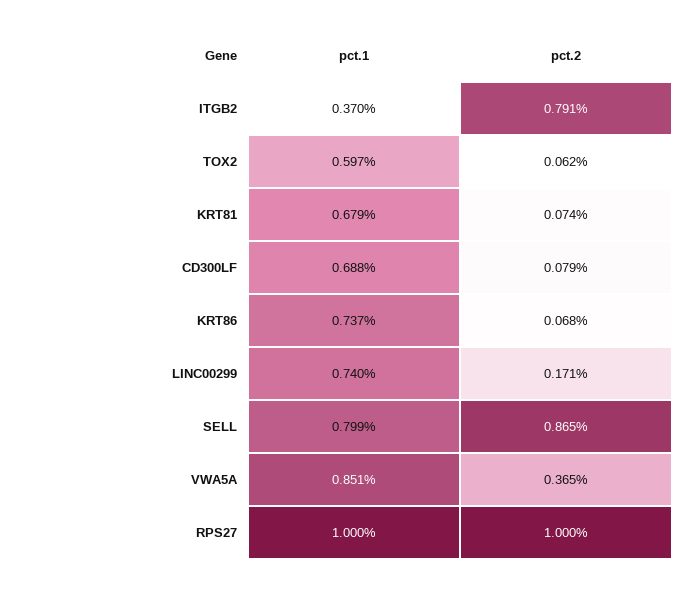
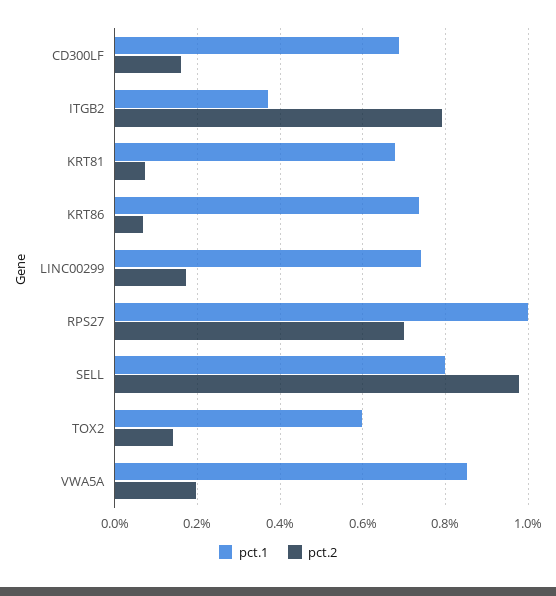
  {
    "pct.1": {
      "ITGB2": 0.37,
      "TOX2": 0.597,
      "KRT81": 0.679,
      "CD300LF": 0.688,
      "KRT86": 0.737,
      "LINC00299": 0.74,
      "SELL": 0.799,
      "VWA5A": 0.851,
      "RPS27": 1
    },
    "pct.2": {
      "ITGB2": 0.791,
-     "TOX2": 0.062,
+     "TOX2": 0.14,
      "KRT81": 0.074,
-     "CD300LF": 0.079,
+     "CD300LF": 0.16,
      "KRT86": 0.068,
      "LINC00299": 0.171,
-     "SELL": 0.865,
+     "SELL": 0.98,
-     "VWA5A": 0.365,
+     "VWA5A": 0.2,
-     "RPS27": 1
+     "RPS27": 0.7
    }
  }

